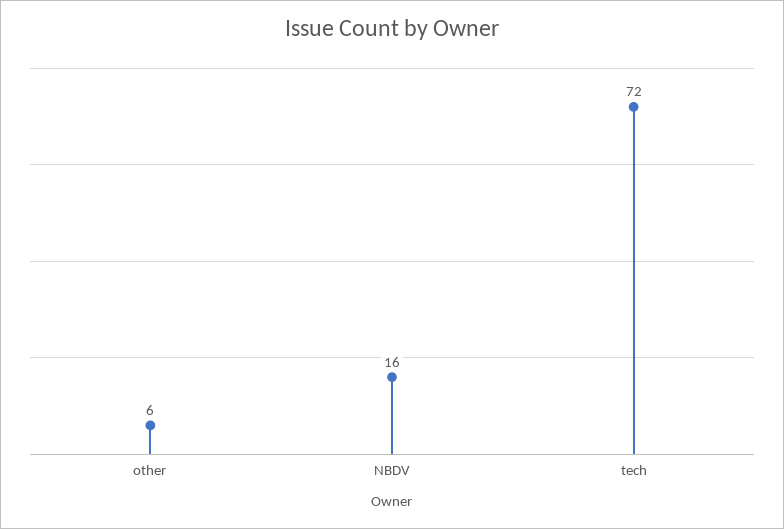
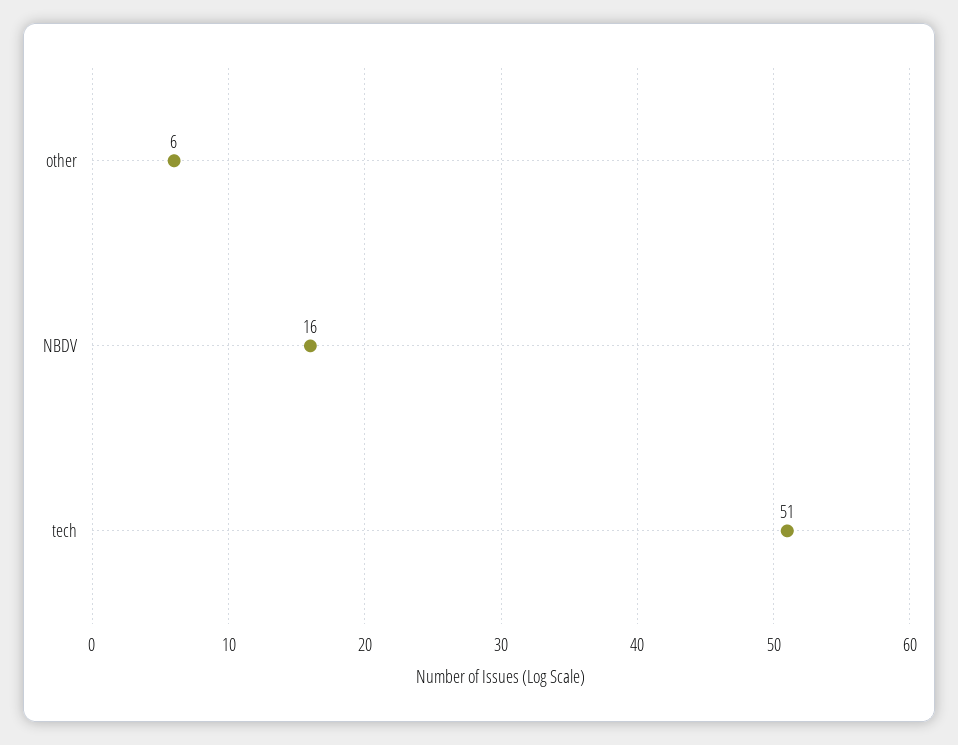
  {
    "other": 6,
    "NBDV": 16,
-   "tech": 72
+   "tech": 51
  }

